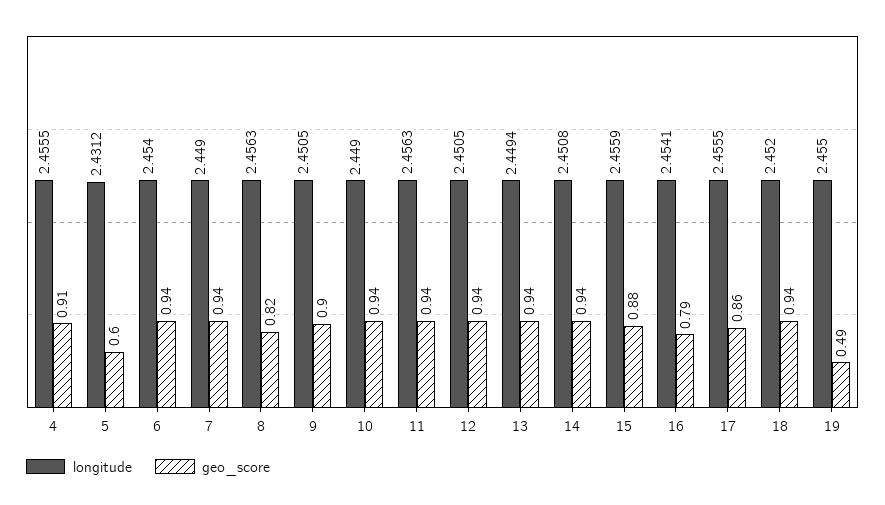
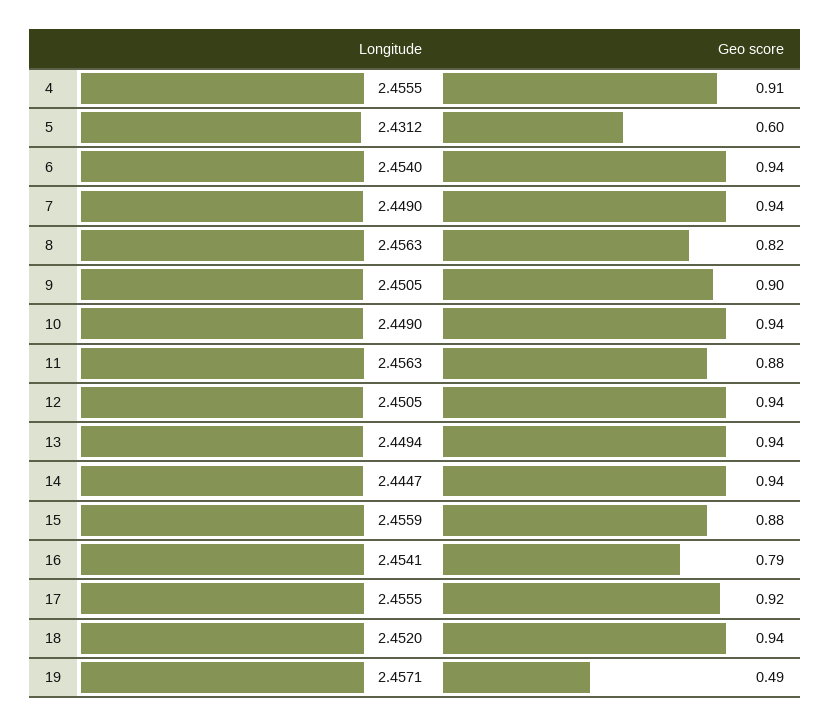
  {
    "longitude": {
      "4": 2.4555,
      "5": 2.4312,
      "6": 2.454,
      "7": 2.449,
      "8": 2.4563,
      "9": 2.4505,
      "10": 2.449,
      "11": 2.4563,
      "12": 2.4505,
      "13": 2.4494,
-     "14": 2.4508,
+     "14": 2.4447,
      "15": 2.4559,
      "16": 2.4541,
      "17": 2.4555,
      "18": 2.452,
-     "19": 2.455
+     "19": 2.4571
    },
    "geo_score": {
      "4": 0.91,
      "5": 0.6,
      "6": 0.94,
      "7": 0.94,
      "8": 0.82,
      "9": 0.9,
      "10": 0.94,
-     "11": 0.94,
+     "11": 0.88,
      "12": 0.94,
      "13": 0.94,
      "14": 0.94,
      "15": 0.88,
      "16": 0.79,
-     "17": 0.86,
+     "17": 0.92,
      "18": 0.94,
      "19": 0.49
    }
  }

